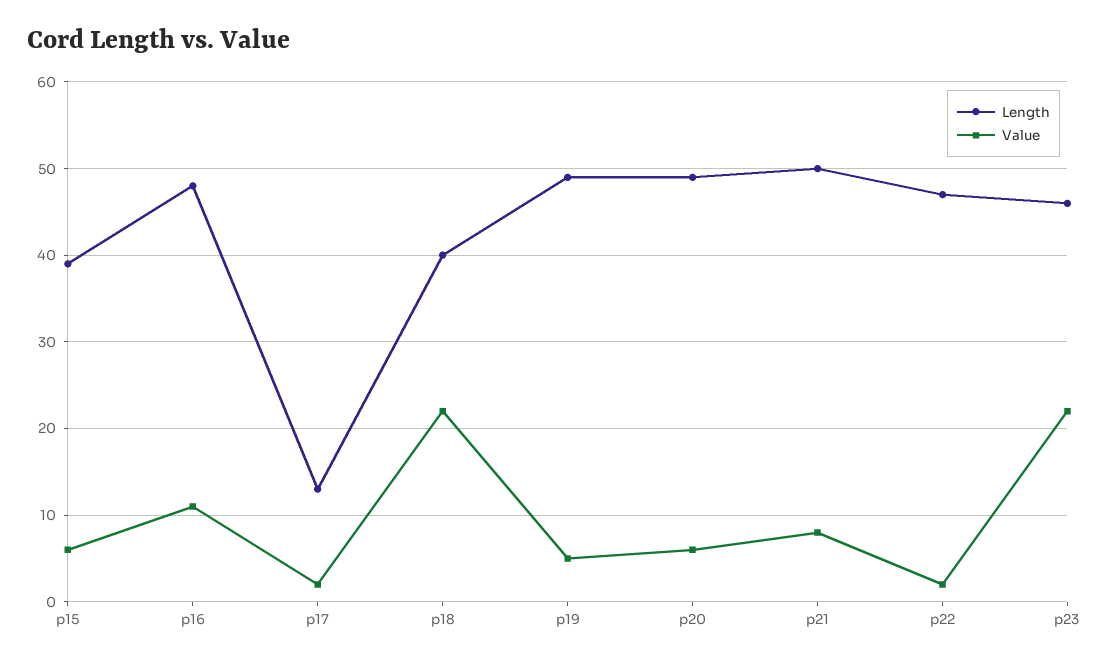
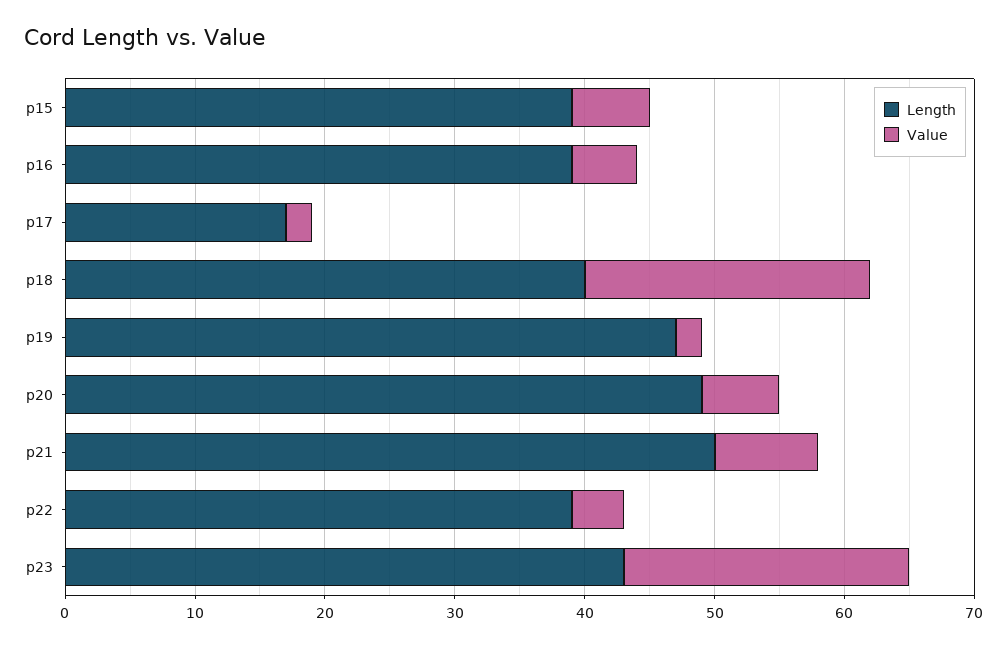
  {
    "Length": {
      "p15": 39,
-     "p16": 48,
+     "p16": 39,
-     "p17": 13,
+     "p17": 17,
      "p18": 40,
-     "p19": 49,
+     "p19": 47,
      "p20": 49,
      "p21": 50,
-     "p22": 47,
+     "p22": 39,
-     "p23": 46
+     "p23": 43
    },
    "Value": {
      "p15": 6,
-     "p16": 11,
+     "p16": 5,
      "p17": 2,
      "p18": 22,
-     "p19": 5,
+     "p19": 2,
      "p20": 6,
      "p21": 8,
-     "p22": 2,
+     "p22": 4,
      "p23": 22
    }
  }

